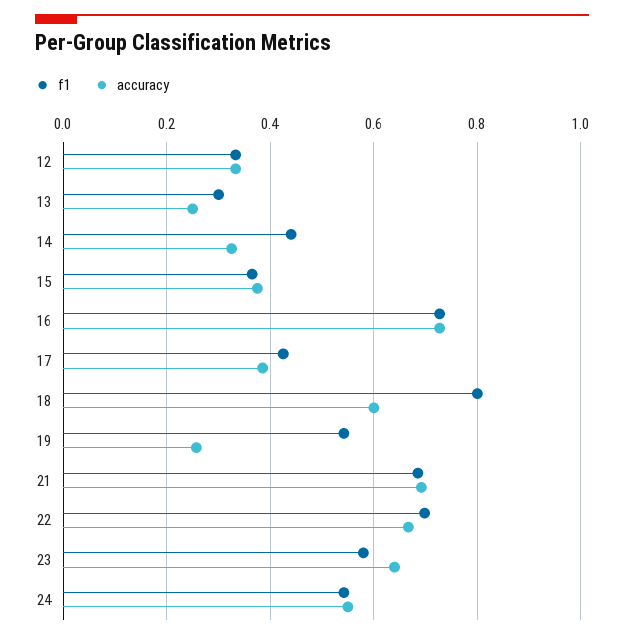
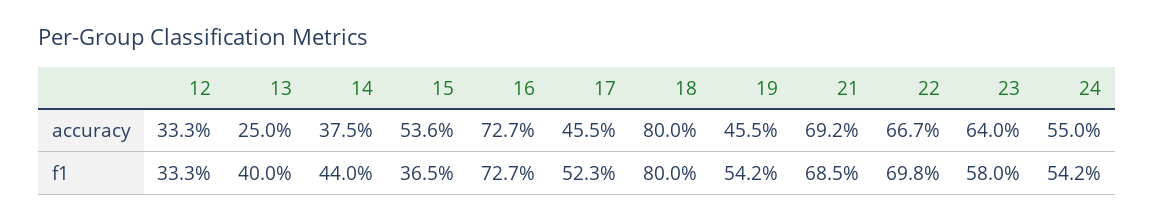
  {
    "f1": {
      "12": 0.333,
-     "13": 0.3,
+     "13": 0.4,
      "14": 0.44,
      "15": 0.365,
      "16": 0.727,
-     "17": 0.42,
+     "17": 0.523,
      "18": 0.8,
      "19": 0.542,
      "21": 0.685,
      "22": 0.698,
      "23": 0.58,
      "24": 0.542
    },
    "accuracy": {
      "12": 0.333,
      "13": 0.25,
-     "14": 0.32,
+     "14": 0.375,
-     "15": 0.38,
+     "15": 0.536,
      "16": 0.727,
-     "17": 0.38,
+     "17": 0.455,
-     "18": 0.6,
+     "18": 0.8,
-     "19": 0.26,
+     "19": 0.455,
      "21": 0.692,
      "22": 0.667,
      "23": 0.64,
      "24": 0.55
    }
  }

